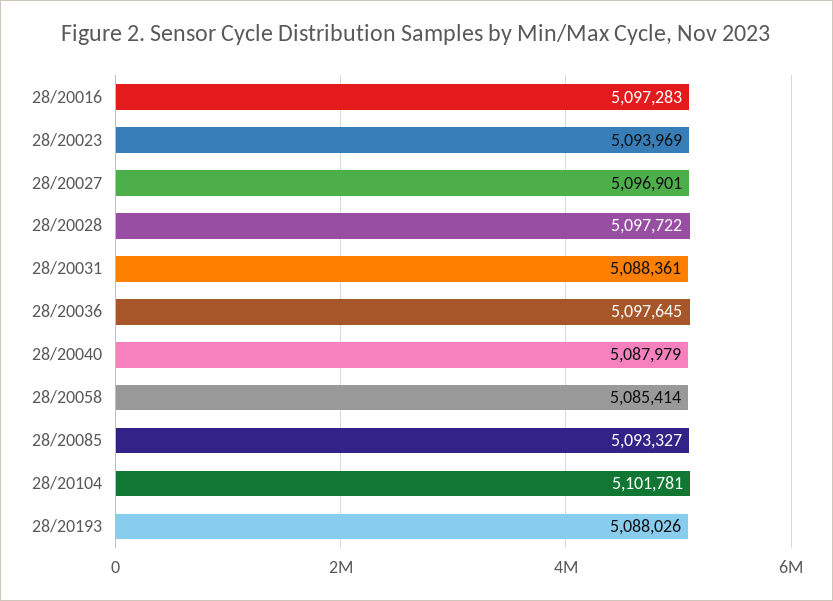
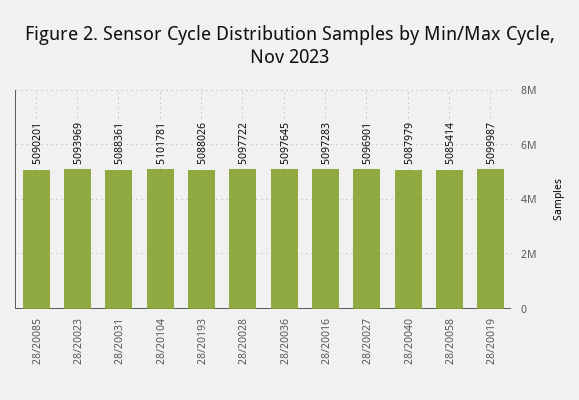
  {
    "28/20016": 5097283,
    "28/20023": 5093969,
    "28/20027": 5096901,
    "28/20028": 5097722,
    "28/20031": 5088361,
    "28/20036": 5097645,
    "28/20040": 5087979,
    "28/20058": 5085414,
-   "28/20085": 5093327,
+   "28/20085": 5090201,
    "28/20104": 5101781,
-   "28/20193": 5088026
+   "28/20193": 5088026,
+   "28/20019": 5099987
  }

